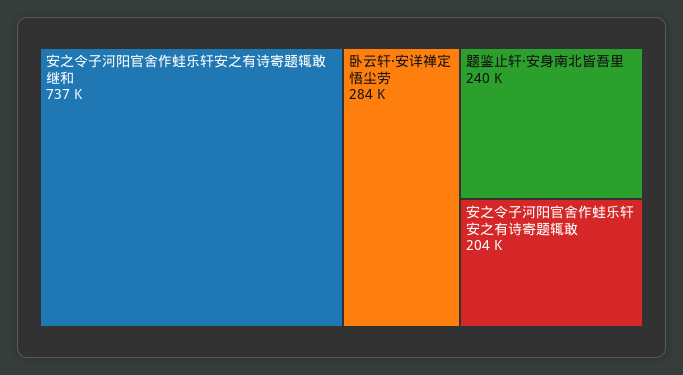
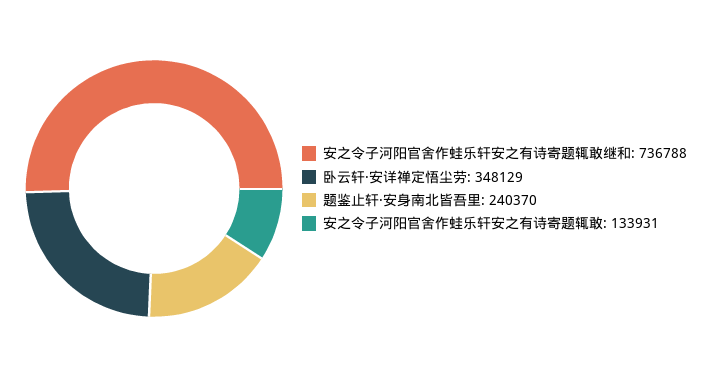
  {
    "安之令子河阳官舍作蛙乐轩安之有诗寄题辄敢继和": 736788,
-   "卧云轩·安详禅定悟尘劳": 284000,
+   "卧云轩·安详禅定悟尘劳": 348129,
    "题鉴止轩·安身南北皆吾里": 240370,
-   "安之令子河阳官舍作蛙乐轩安之有诗寄题辄敢": 204000
+   "安之令子河阳官舍作蛙乐轩安之有诗寄题辄敢": 133931
  }

